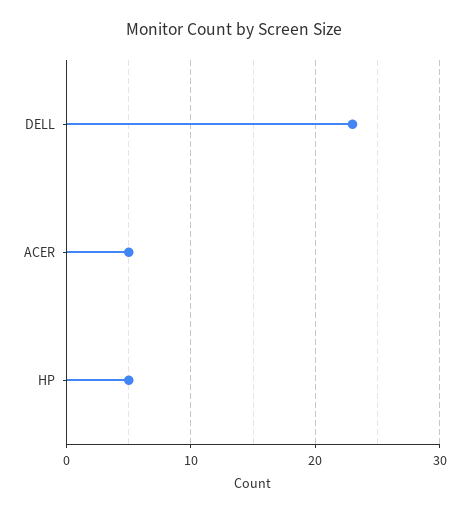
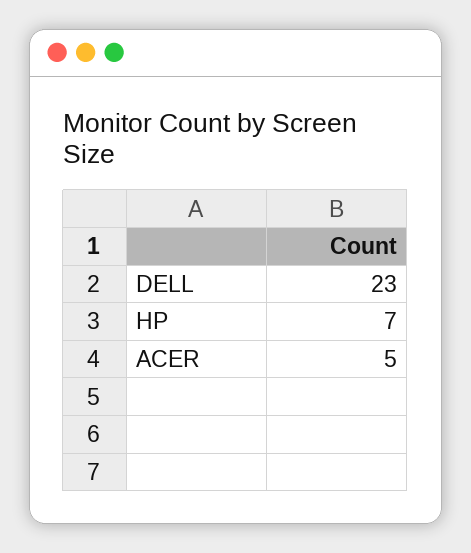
  {
    "DELL": 23,
    "ACER": 5,
-   "HP": 5
+   "HP": 7
  }

